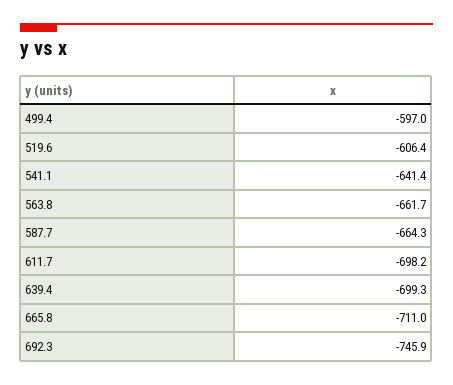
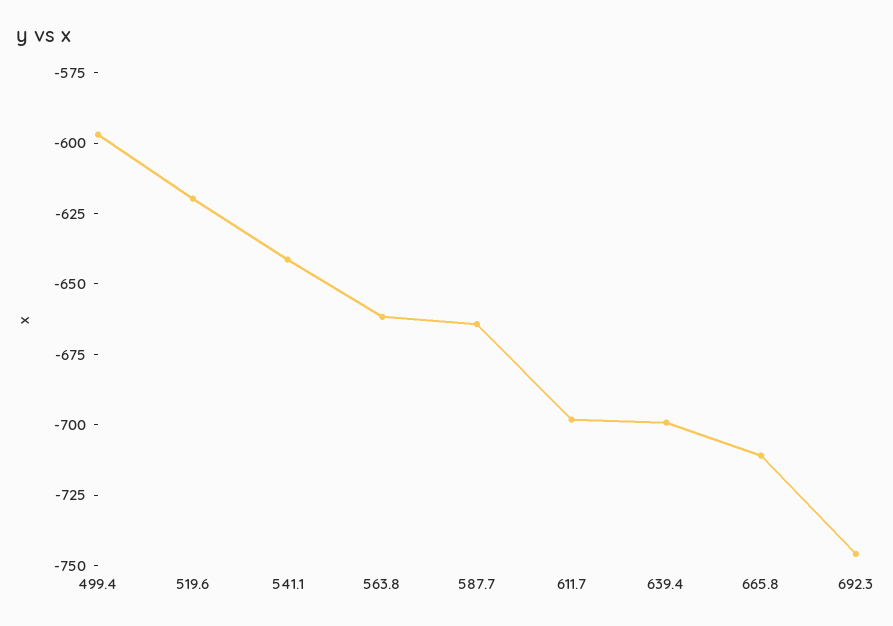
  {
    "499.4": -597,
-   "519.6": -606.4,
+   "519.6": -620,
    "541.1": -641.4,
    "563.8": -661.7,
    "587.7": -664.3,
    "611.7": -698.2,
    "639.4": -699.3,
    "665.8": -711,
    "692.3": -745.9
  }

